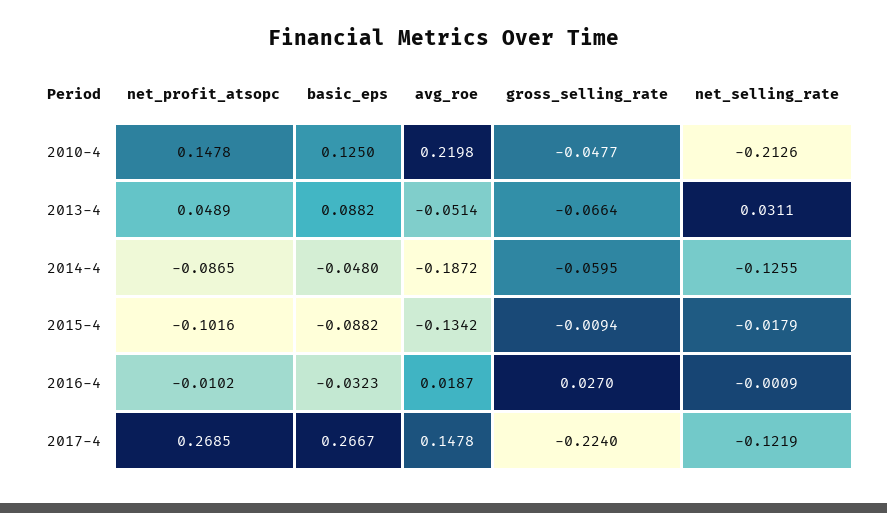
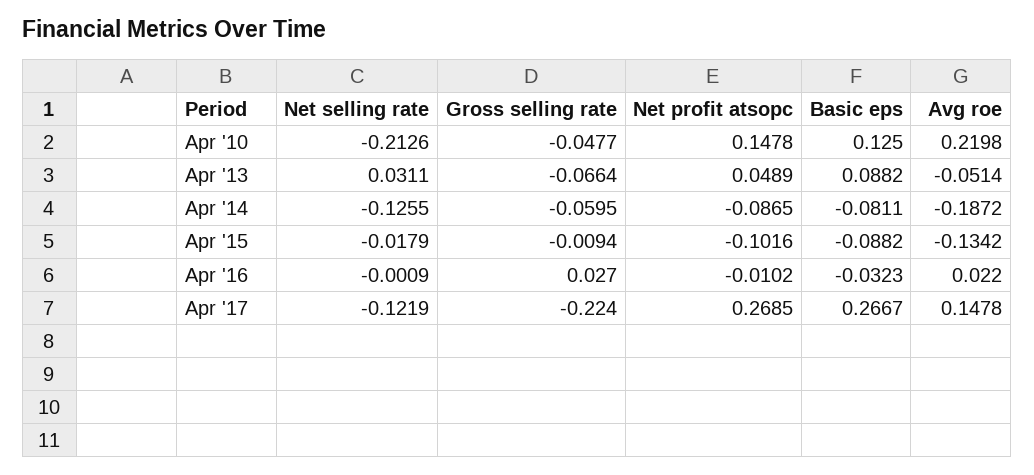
  {
    "net_profit_atsopc": {
      "2010-4": 0.1478,
      "2013-4": 0.0489,
      "2014-4": -0.0865,
      "2015-4": -0.1016,
      "2016-4": -0.0102,
      "2017-4": 0.2685
    },
    "basic_eps": {
      "2010-4": 0.125,
      "2013-4": 0.0882,
-     "2014-4": -0.048,
+     "2014-4": -0.0811,
      "2015-4": -0.0882,
      "2016-4": -0.0323,
      "2017-4": 0.2667
    },
    "avg_roe": {
      "2010-4": 0.2198,
      "2013-4": -0.0514,
      "2014-4": -0.1872,
      "2015-4": -0.1342,
-     "2016-4": 0.0187,
+     "2016-4": 0.022,
      "2017-4": 0.1478
    },
    "gross_selling_rate": {
      "2010-4": -0.0477,
      "2013-4": -0.0664,
      "2014-4": -0.0595,
      "2015-4": -0.0094,
      "2016-4": 0.027,
      "2017-4": -0.224
    },
    "net_selling_rate": {
      "2010-4": -0.2126,
      "2013-4": 0.0311,
      "2014-4": -0.1255,
      "2015-4": -0.0179,
      "2016-4": -0.0009,
      "2017-4": -0.1219
    }
  }

